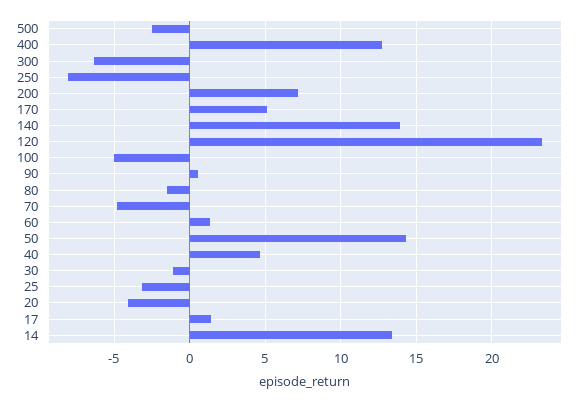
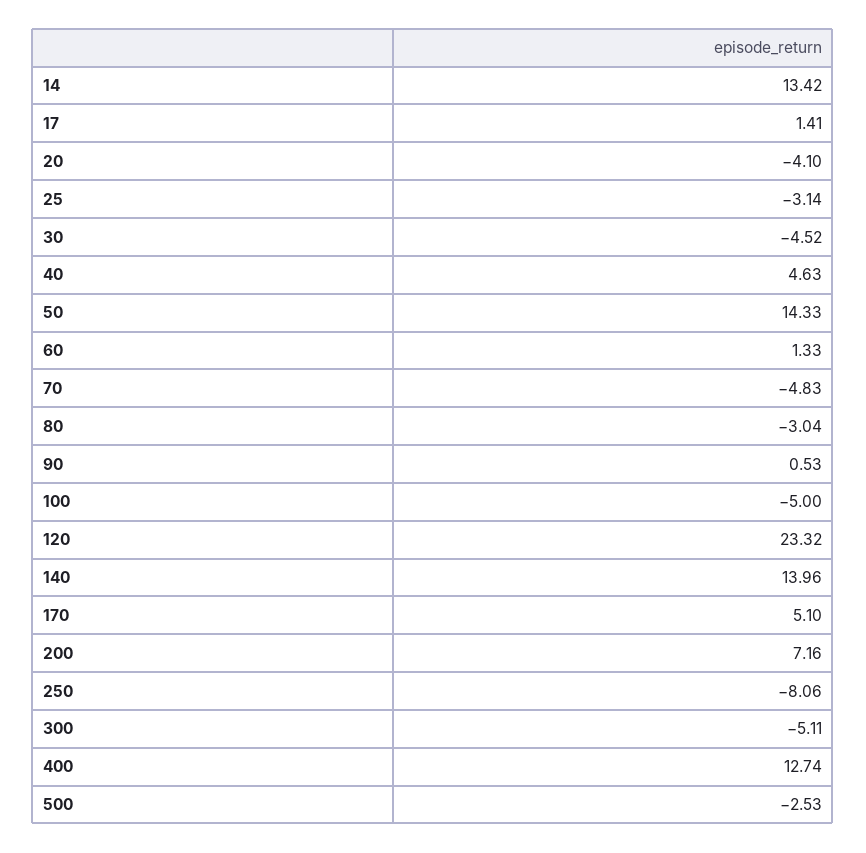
  {
    "500": -2.53,
    "400": 12.74,
-   "300": -6.5,
+   "300": -5.11,
    "250": -8.06,
    "200": 7.16,
    "170": 5.1,
    "140": 13.96,
    "120": 23.32,
    "100": -5,
    "90": 0.53,
-   "80": -1.5,
+   "80": -3.04,
    "70": -4.83,
    "60": 1.33,
    "50": 14.33,
    "40": 4.63,
-   "30": -1,
+   "30": -4.52,
    "25": -3.14,
    "20": -4.1,
    "17": 1.41,
    "14": 13.42
  }

